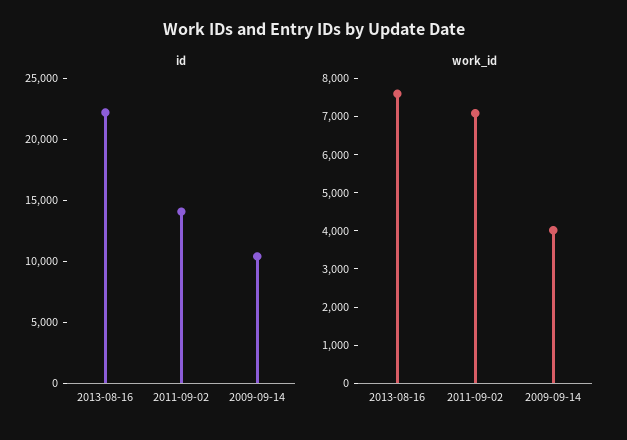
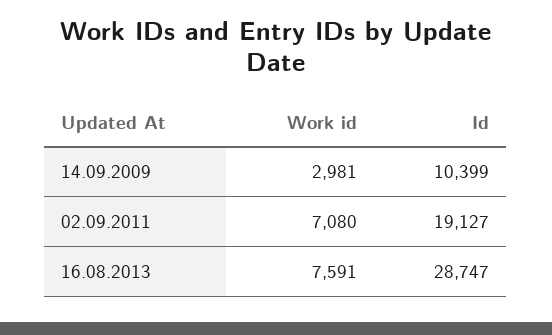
  {
    "id": {
-     "2013-08-16": 22000,
+     "2013-08-16": 28747,
-     "2011-09-02": 14000,
+     "2011-09-02": 19127,
      "2009-09-14": 10399
    },
    "work_id": {
      "2013-08-16": 7591,
      "2011-09-02": 7080,
-     "2009-09-14": 4000
+     "2009-09-14": 2981
    }
  }

